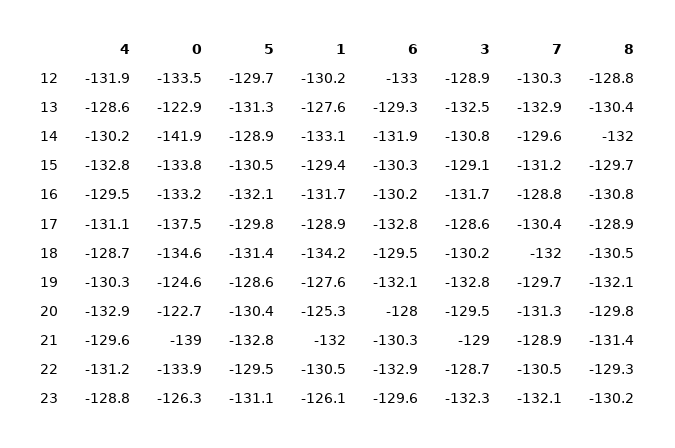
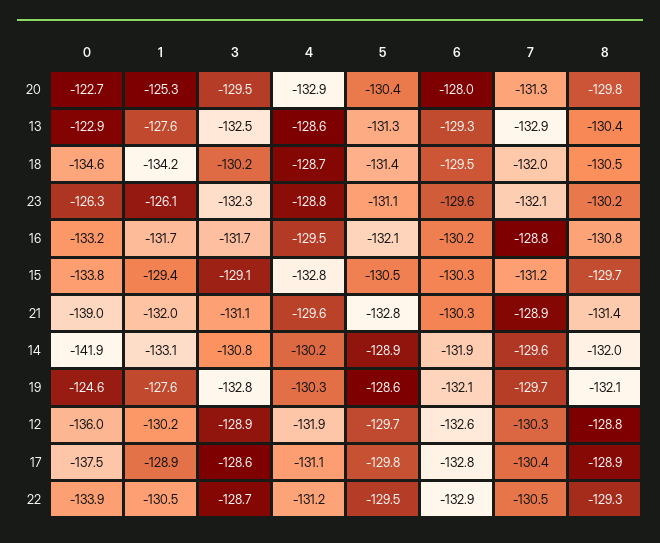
  {
    "4": {
      "12": -131.9,
      "13": -128.6,
      "14": -130.2,
      "15": -132.8,
      "16": -129.5,
      "17": -131.1,
      "18": -128.7,
      "19": -130.3,
      "20": -132.9,
      "21": -129.6,
      "22": -131.2,
      "23": -128.8
    },
    "0": {
-     "12": -133.5,
+     "12": -136,
      "13": -122.9,
      "14": -141.9,
      "15": -133.8,
      "16": -133.2,
      "17": -137.5,
      "18": -134.6,
      "19": -124.6,
      "20": -122.7,
      "21": -139,
      "22": -133.9,
      "23": -126.3
    },
    "5": {
      "12": -129.7,
      "13": -131.3,
      "14": -128.9,
      "15": -130.5,
      "16": -132.1,
      "17": -129.8,
      "18": -131.4,
      "19": -128.6,
      "20": -130.4,
      "21": -132.8,
      "22": -129.5,
      "23": -131.1
    },
    "1": {
      "12": -130.2,
      "13": -127.6,
      "14": -133.1,
      "15": -129.4,
      "16": -131.7,
      "17": -128.9,
      "18": -134.2,
      "19": -127.6,
      "20": -125.3,
      "21": -132,
      "22": -130.5,
      "23": -126.1
    },
    "6": {
-     "12": -133,
+     "12": -132.6,
      "13": -129.3,
      "14": -131.9,
      "15": -130.3,
      "16": -130.2,
      "17": -132.8,
      "18": -129.5,
      "19": -132.1,
      "20": -128,
      "21": -130.3,
      "22": -132.9,
      "23": -129.6
    },
    "3": {
      "12": -128.9,
      "13": -132.5,
      "14": -130.8,
      "15": -129.1,
      "16": -131.7,
      "17": -128.6,
      "18": -130.2,
      "19": -132.8,
      "20": -129.5,
-     "21": -129,
+     "21": -131.1,
      "22": -128.7,
      "23": -132.3
    },
    "7": {
      "12": -130.3,
      "13": -132.9,
      "14": -129.6,
      "15": -131.2,
      "16": -128.8,
      "17": -130.4,
      "18": -132,
      "19": -129.7,
      "20": -131.3,
      "21": -128.9,
      "22": -130.5,
      "23": -132.1
    },
    "8": {
      "12": -128.8,
      "13": -130.4,
      "14": -132,
      "15": -129.7,
      "16": -130.8,
      "17": -128.9,
      "18": -130.5,
      "19": -132.1,
      "20": -129.8,
      "21": -131.4,
      "22": -129.3,
      "23": -130.2
    }
  }

